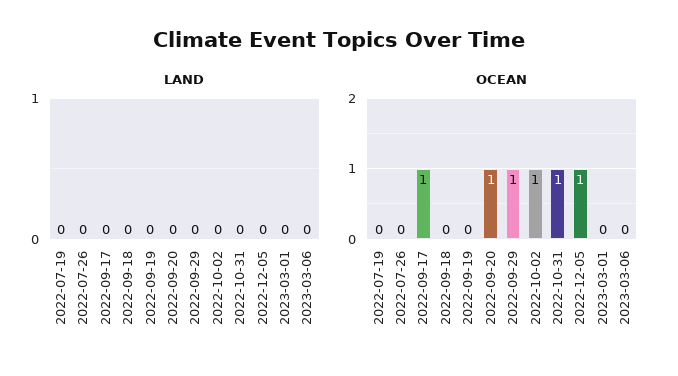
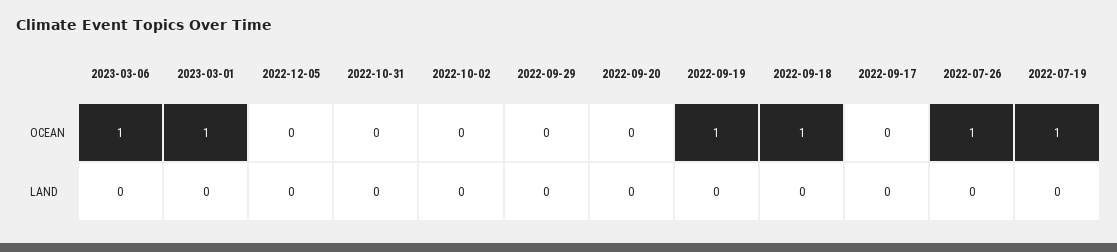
  {
    "LAND": {
      "2022-07-19": 0,
      "2022-07-26": 0,
      "2022-09-17": 0,
      "2022-09-18": 0,
      "2022-09-19": 0,
      "2022-09-20": 0,
      "2022-09-29": 0,
      "2022-10-02": 0,
      "2022-10-31": 0,
      "2022-12-05": 0,
      "2023-03-01": 0,
      "2023-03-06": 0
    },
    "OCEAN": {
-     "2022-07-19": 0,
+     "2022-07-19": 1,
-     "2022-07-26": 0,
+     "2022-07-26": 1,
-     "2022-09-17": 1,
+     "2022-09-17": 0,
-     "2022-09-18": 0,
+     "2022-09-18": 1,
-     "2022-09-19": 0,
+     "2022-09-19": 1,
-     "2022-09-20": 1,
+     "2022-09-20": 0,
-     "2022-09-29": 1,
+     "2022-09-29": 0,
-     "2022-10-02": 1,
+     "2022-10-02": 0,
-     "2022-10-31": 1,
+     "2022-10-31": 0,
-     "2022-12-05": 1,
+     "2022-12-05": 0,
-     "2023-03-01": 0,
+     "2023-03-01": 1,
-     "2023-03-06": 0
+     "2023-03-06": 1
    }
  }

